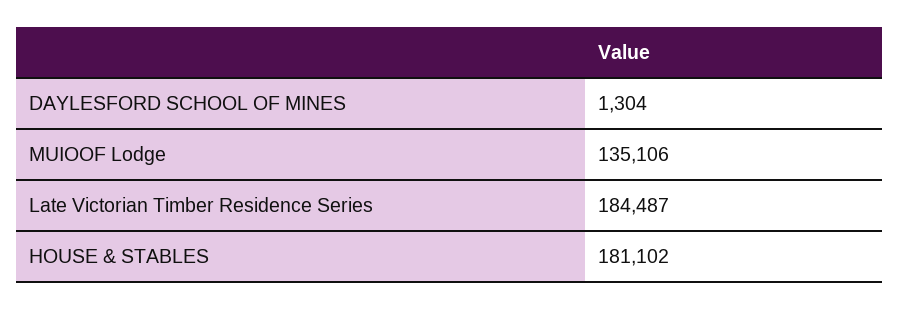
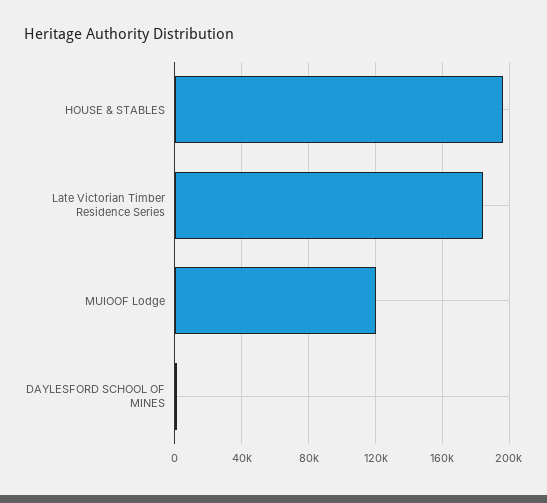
  {
    "DAYLESFORD SCHOOL OF MINES": 1304,
-   "MUIOOF Lodge": 135106,
+   "MUIOOF Lodge": 120000,
    "Late Victorian Timber Residence Series": 184487,
-   "HOUSE & STABLES": 181102
+   "HOUSE & STABLES": 195000
  }

